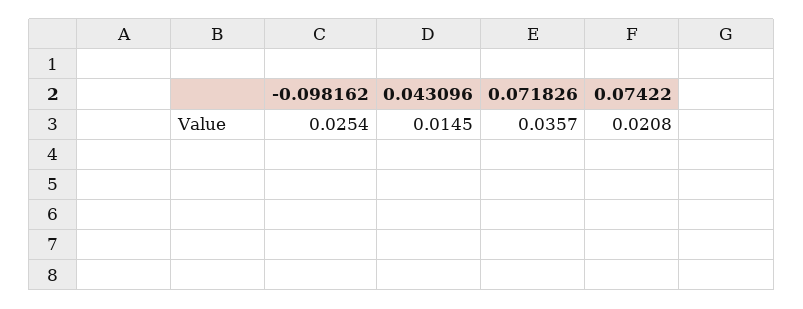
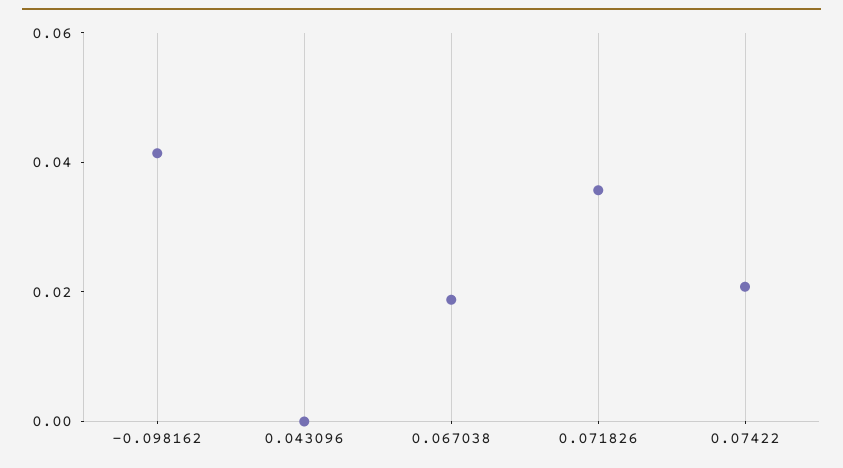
  {
-   "-0.098162": 0.0254,
+   "-0.098162": 0.04,
-   "0.043096": 0.0145,
+   "0.043096": 0,
    "0.071826": 0.0357,
-   "0.07422": 0.0208
+   "0.07422": 0.0208,
+   "0.067038": 0.02
  }

